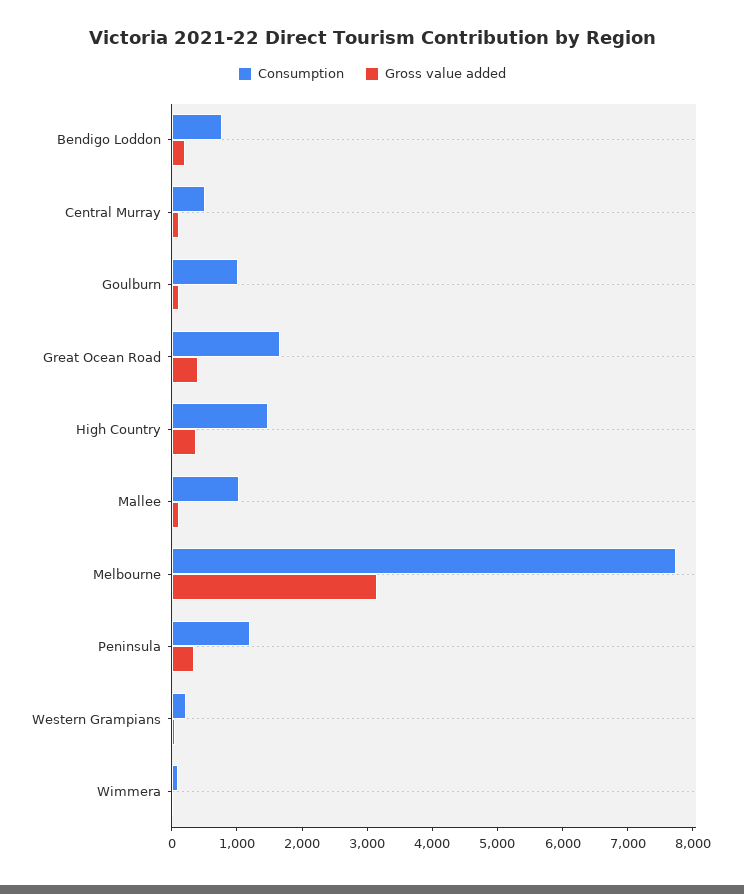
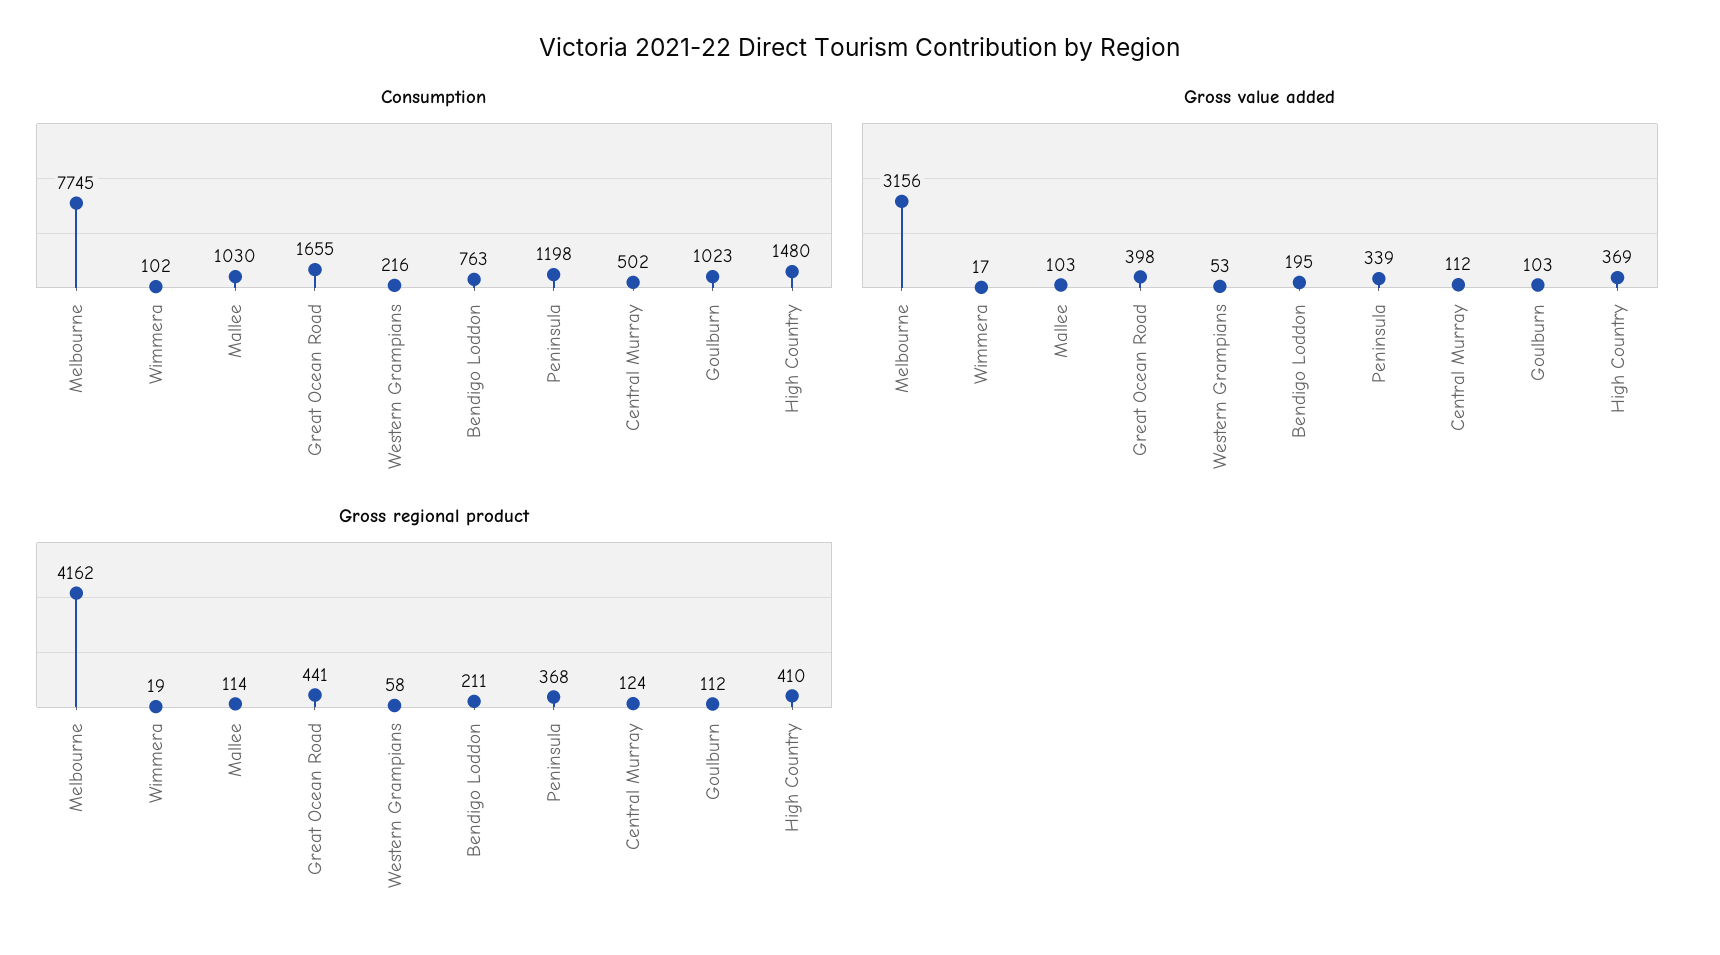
  {
    "Consumption": {
      "Bendigo Loddon": 763,
      "Central Murray": 502,
      "Goulburn": 1023,
      "Great Ocean Road": 1655,
      "High Country": 1480,
      "Mallee": 1030,
      "Melbourne": 7745,
      "Peninsula": 1198,
      "Western Grampians": 216,
      "Wimmera": 102
    },
    "Gross value added": {
      "Bendigo Loddon": 195,
      "Central Murray": 112,
      "Goulburn": 103,
      "Great Ocean Road": 398,
      "High Country": 369,
      "Mallee": 103,
      "Melbourne": 3156,
      "Peninsula": 339,
      "Western Grampians": 53,
      "Wimmera": 17
-   }
+   },
+   "Gross regional product": {
+     "Melbourne": 4162,
+     "Wimmera": 19,
+     "Mallee": 114,
+     "Great Ocean Road": 441,
+     "Western Grampians": 58,
+     "Bendigo Loddon": 211,
+     "Peninsula": 368,
+     "Central Murray": 124,
+     "Goulburn": 112,
+     "High Country": 410
+   }
  }

